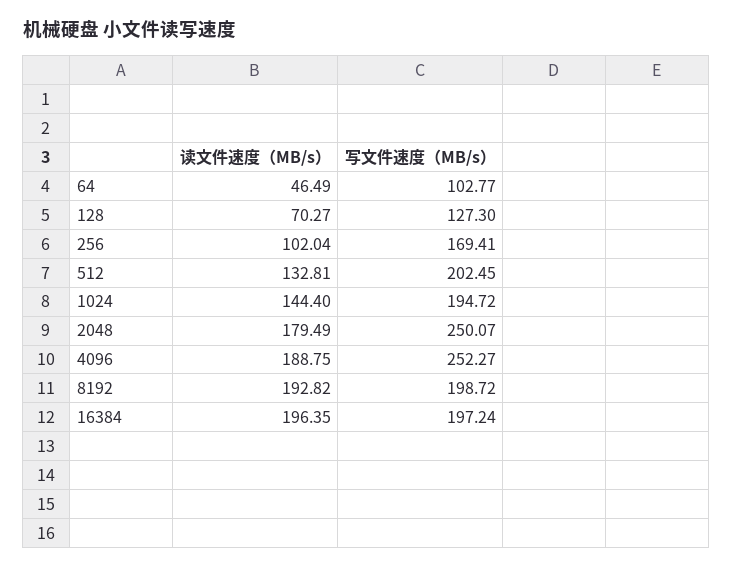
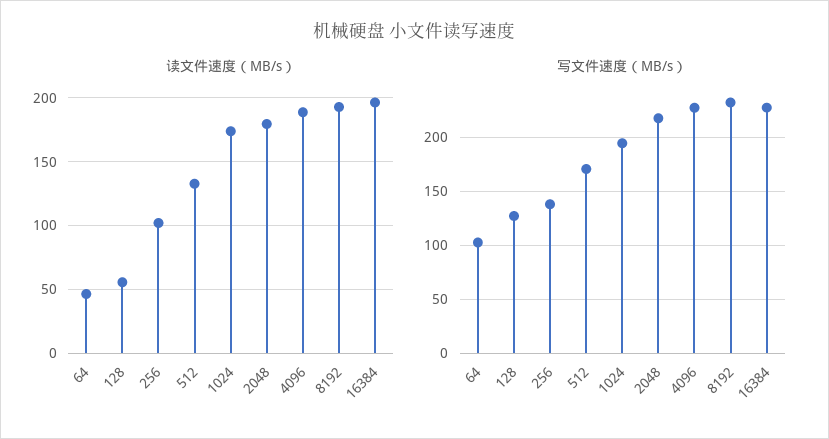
  {
    "读文件速度（MB/s）": {
      "64": 46.49,
-     "128": 70.27,
+     "128": 55,
      "256": 102.04,
      "512": 132.81,
-     "1024": 144.4,
+     "1024": 175,
      "2048": 179.49,
      "4096": 188.75,
      "8192": 192.82,
      "16384": 196.35
    },
    "写文件速度（MB/s）": {
      "64": 102.77,
      "128": 127.3,
-     "256": 169.41,
+     "256": 140,
-     "512": 202.45,
+     "512": 170,
      "1024": 194.72,
-     "2048": 250.07,
+     "2048": 220,
-     "4096": 252.27,
+     "4096": 230,
-     "8192": 198.72,
+     "8192": 230,
-     "16384": 197.24
+     "16384": 230
    }
  }

